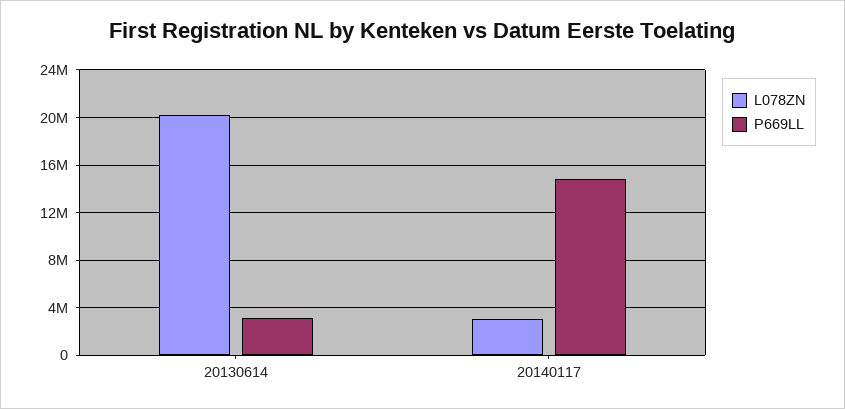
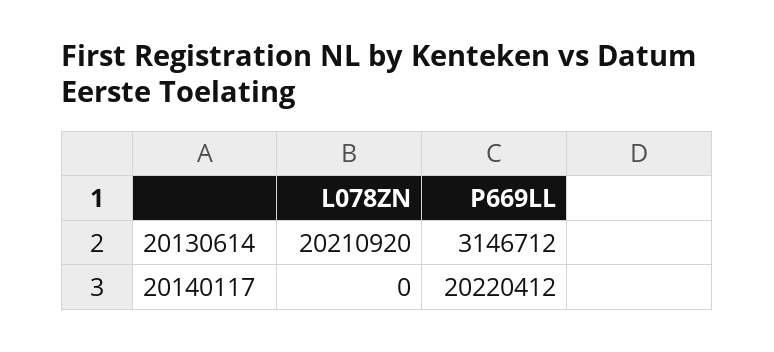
  {
    "L078ZN": {
      "20130614": 20210920,
-     "20140117": 3000000
+     "20140117": 0
    },
    "P669LL": {
      "20130614": 3146712,
-     "20140117": 15000000
+     "20140117": 20220412
    }
  }

